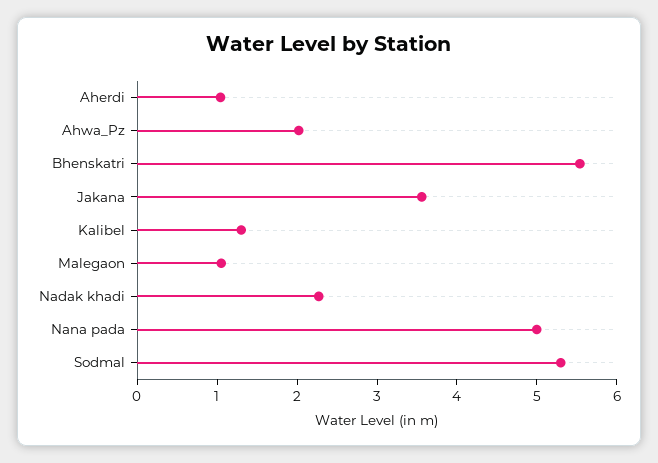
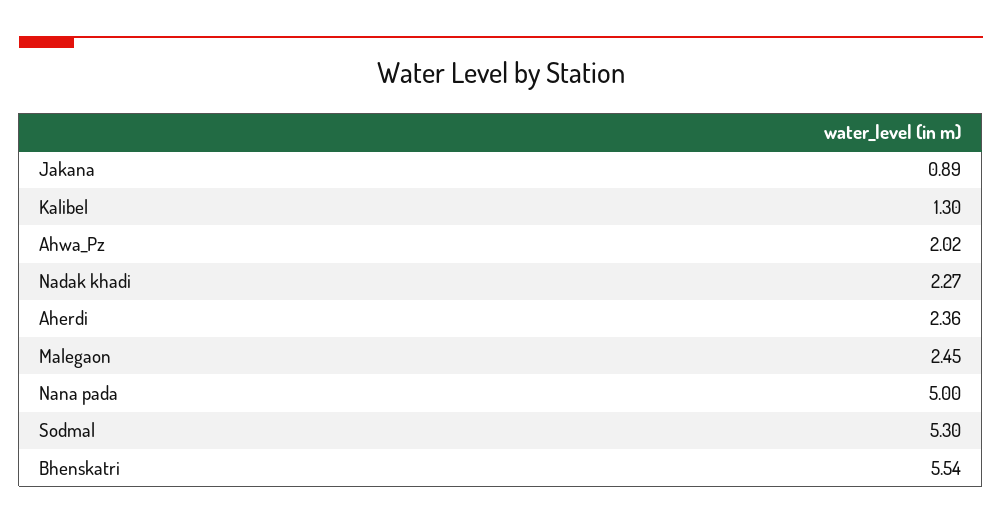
  {
-   "Aherdi": 1,
+   "Aherdi": 2.36,
    "Ahwa_Pz": 2.02,
    "Bhenskatri": 5.54,
-   "Jakana": 3.6,
+   "Jakana": 0.89,
    "Kalibel": 1.3,
-   "Malegaon": 1,
+   "Malegaon": 2.45,
    "Nadak khadi": 2.27,
    "Nana pada": 5,
    "Sodmal": 5.3
  }

